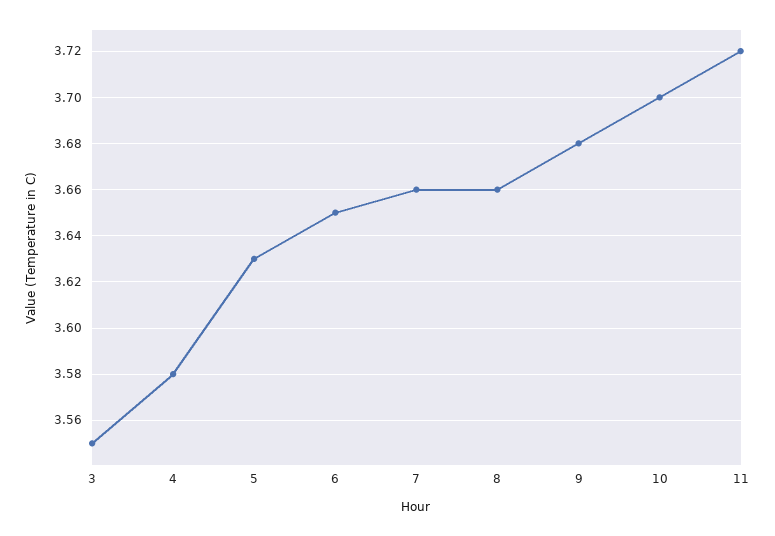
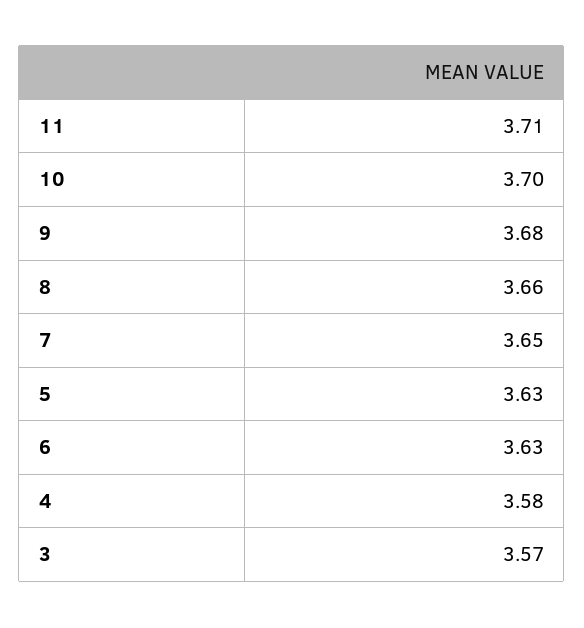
  {
-   "3": 3.55,
+   "3": 3.57,
    "4": 3.58,
    "5": 3.63,
-   "6": 3.65,
+   "6": 3.63,
-   "7": 3.66,
+   "7": 3.65,
    "8": 3.66,
    "9": 3.68,
    "10": 3.7,
-   "11": 3.72
+   "11": 3.71
  }

